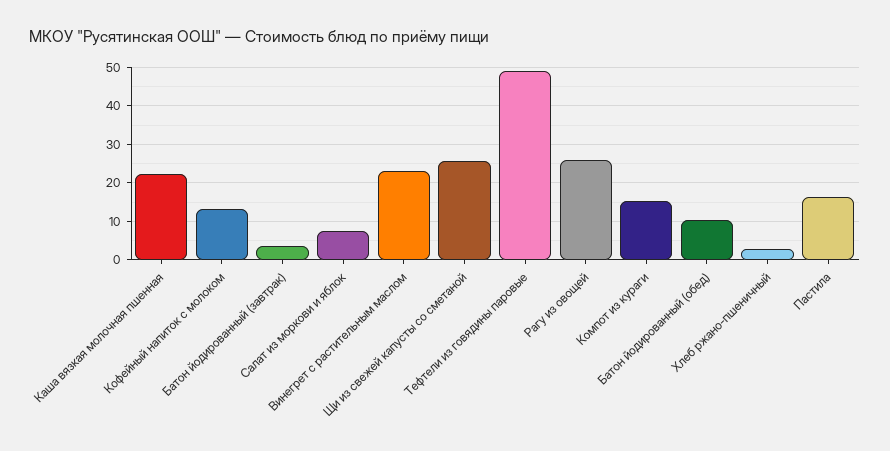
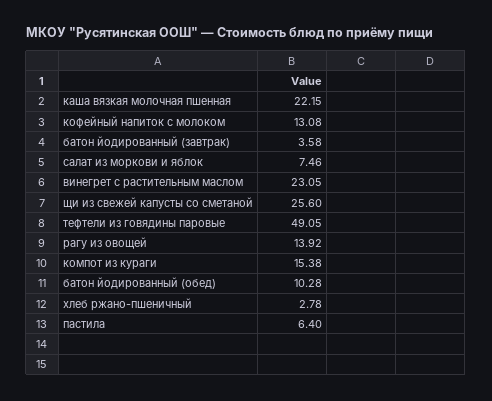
  {
    "Каша вязкая молочная пшенная": 22.15,
    "Кофейный напиток с молоком": 13.08,
    "Батон йодированный (завтрак)": 3.58,
    "Салат из моркови и яблок": 7.46,
    "Винегрет с растительным маслом": 23.05,
    "Щи из свежей капусты со сметаной": 25.6,
    "Тефтели из говядины паровые": 49.05,
-   "Рагу из овощей": 26,
+   "Рагу из овощей": 13.92,
    "Компот из кураги": 15.38,
    "Батон йодированный (обед)": 10.28,
    "Хлеб ржано-пшеничный": 2.78,
-   "Пастила": 16
+   "Пастила": 6.4
  }

